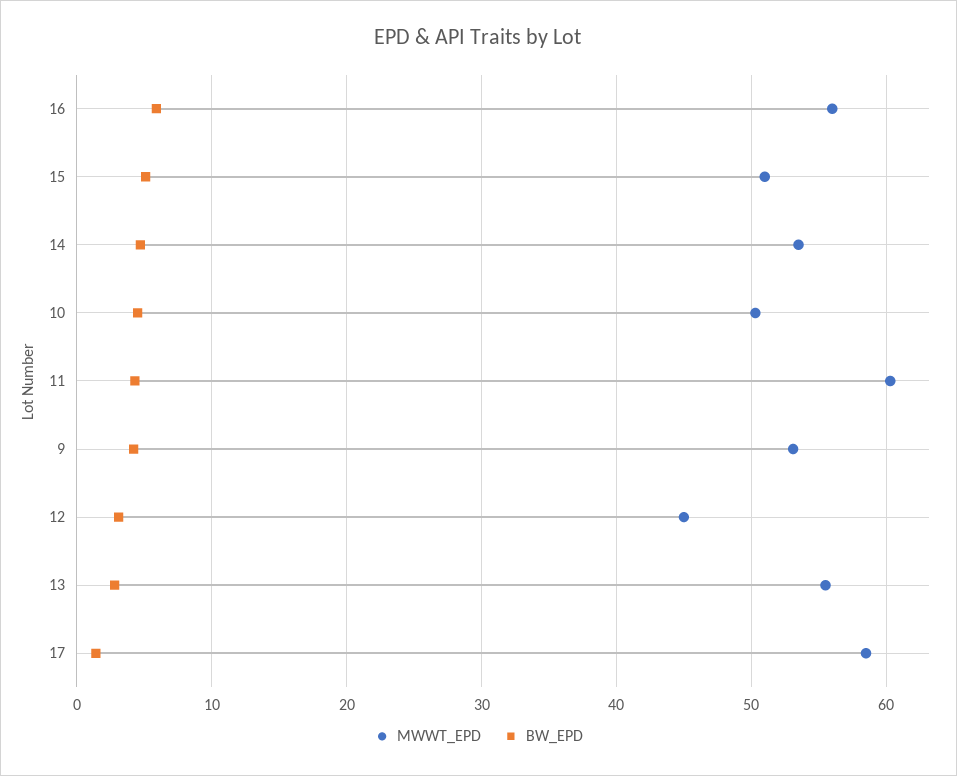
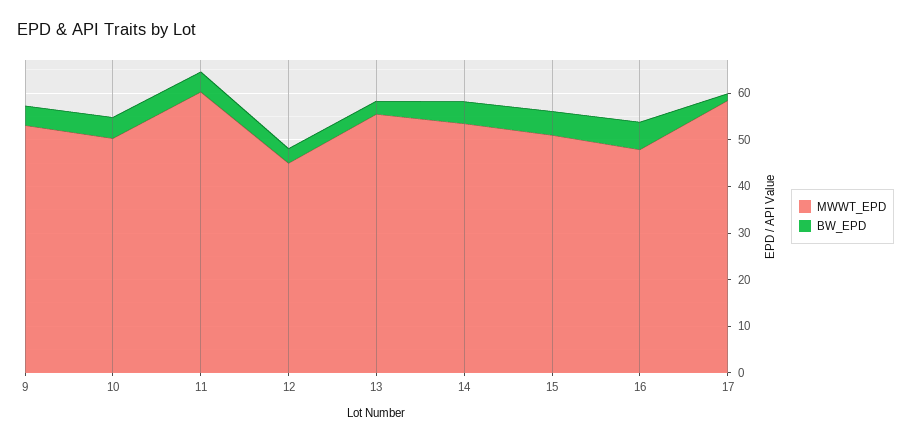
  {
    "MWWT_EPD": {
-     "16": 56,
+     "16": 48,
      "15": 51,
      "14": 54,
      "10": 50,
      "11": 60,
      "9": 53,
      "12": 45,
      "13": 56,
      "17": 59
    },
    "BW_EPD": {
      "16": 6,
      "15": 5,
      "14": 5,
      "10": 5,
      "11": 4,
      "9": 4,
      "12": 3,
      "13": 3,
      "17": 1
    }
  }

